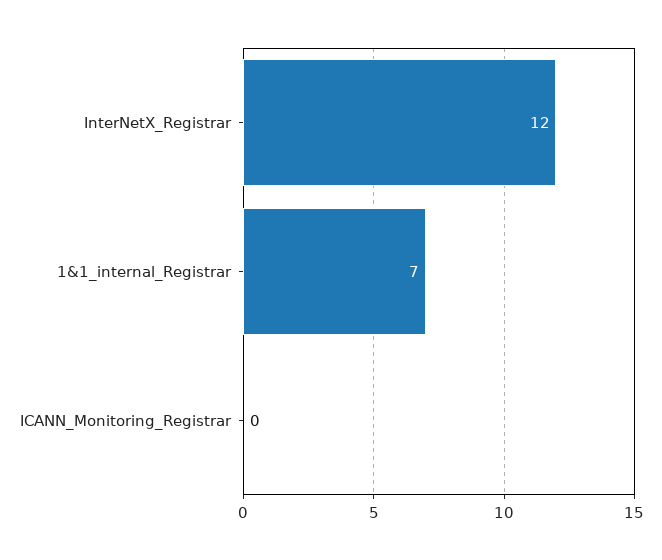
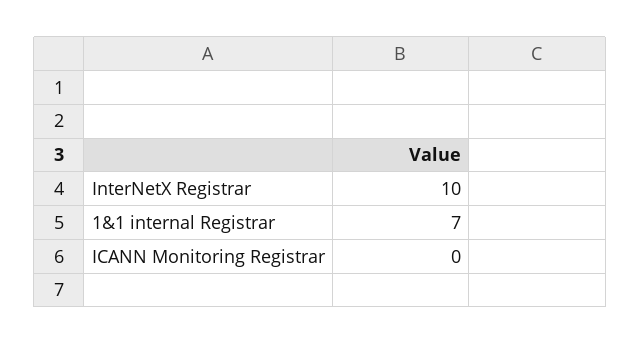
  {
-   "InterNetX_Registrar": 12,
+   "InterNetX_Registrar": 10,
    "1&1_internal_Registrar": 7,
    "ICANN_Monitoring_Registrar": 0
  }

